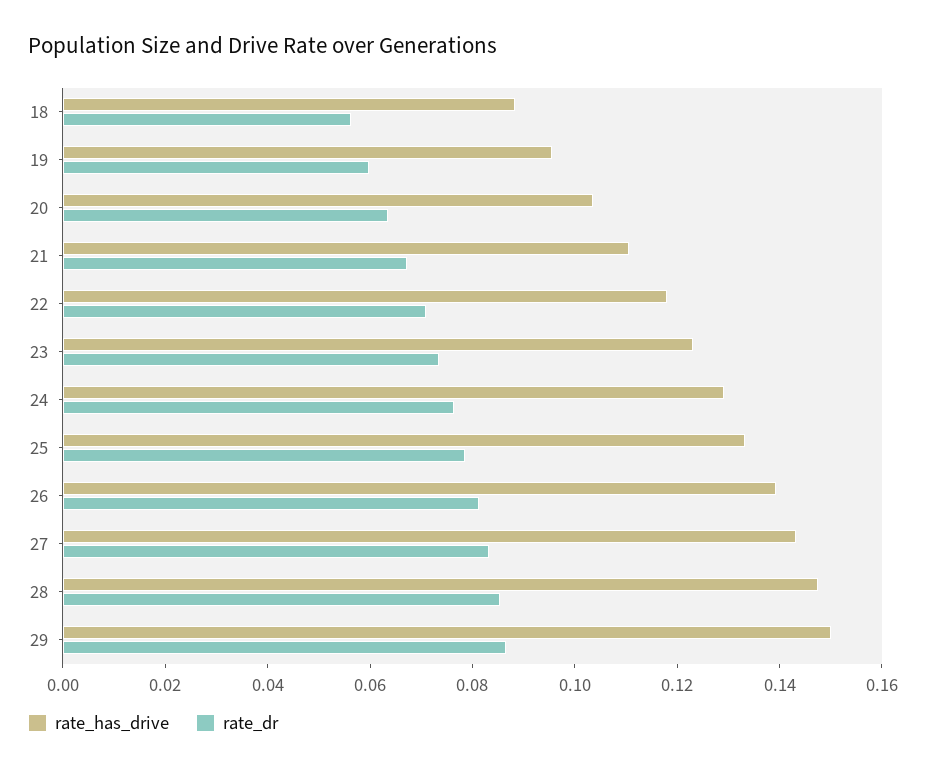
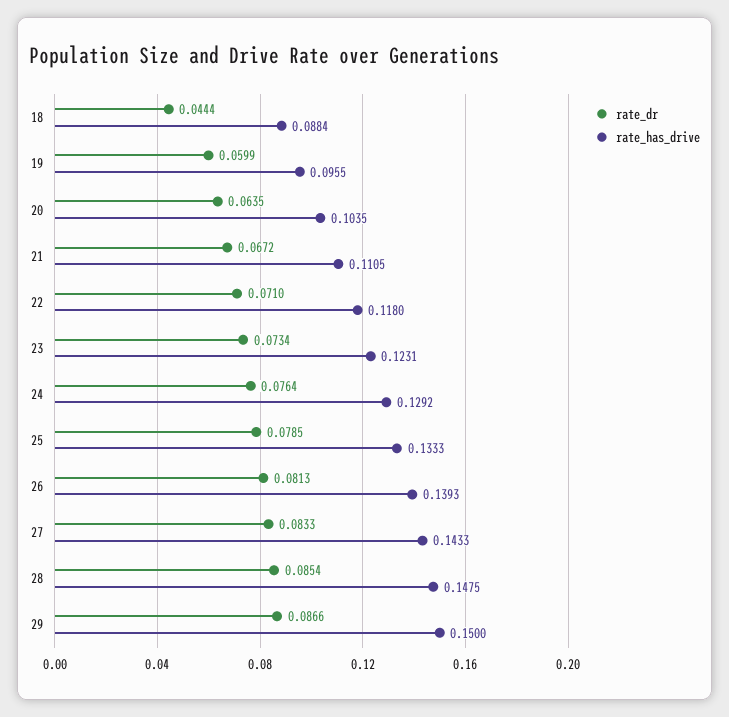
  {
    "rate_has_drive": {
      "18": 0.0884,
      "19": 0.0955,
      "20": 0.1035,
      "21": 0.1105,
      "22": 0.118,
      "23": 0.1231,
      "24": 0.1292,
      "25": 0.1333,
      "26": 0.1393,
      "27": 0.1433,
      "28": 0.1475,
      "29": 0.15
    },
    "rate_dr": {
-     "18": 0.055,
+     "18": 0.0444,
      "19": 0.0599,
      "20": 0.0635,
      "21": 0.0672,
      "22": 0.071,
      "23": 0.0734,
      "24": 0.0764,
      "25": 0.0785,
      "26": 0.0813,
      "27": 0.0833,
      "28": 0.0854,
      "29": 0.0866
    }
  }

